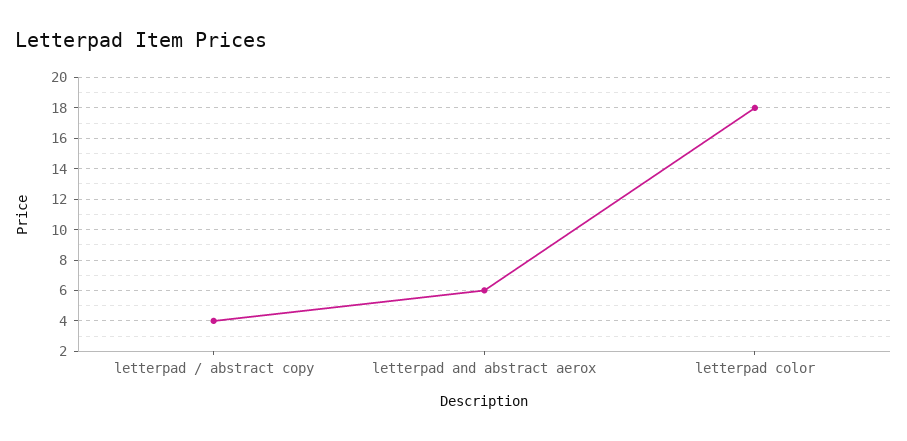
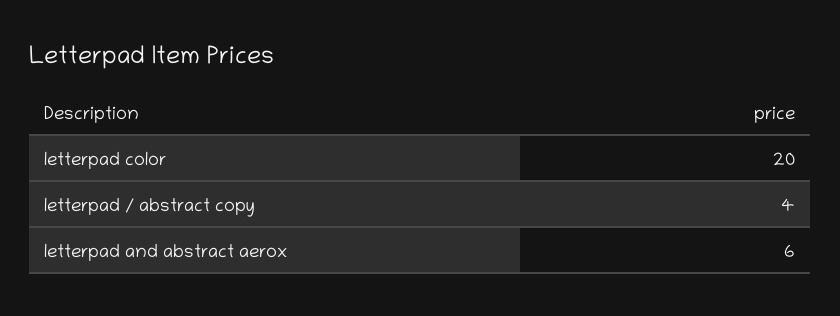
  {
    "letterpad / abstract copy": 4,
    "letterpad and abstract aerox": 6,
-   "letterpad color": 18
+   "letterpad color": 20
  }

